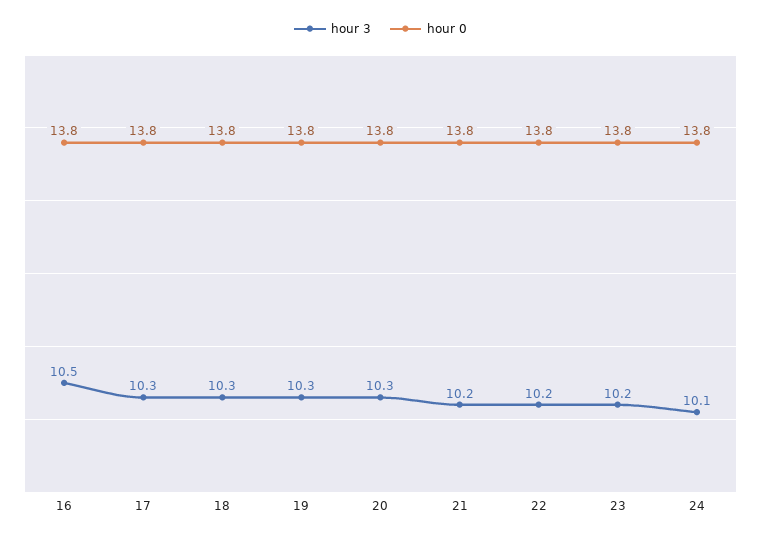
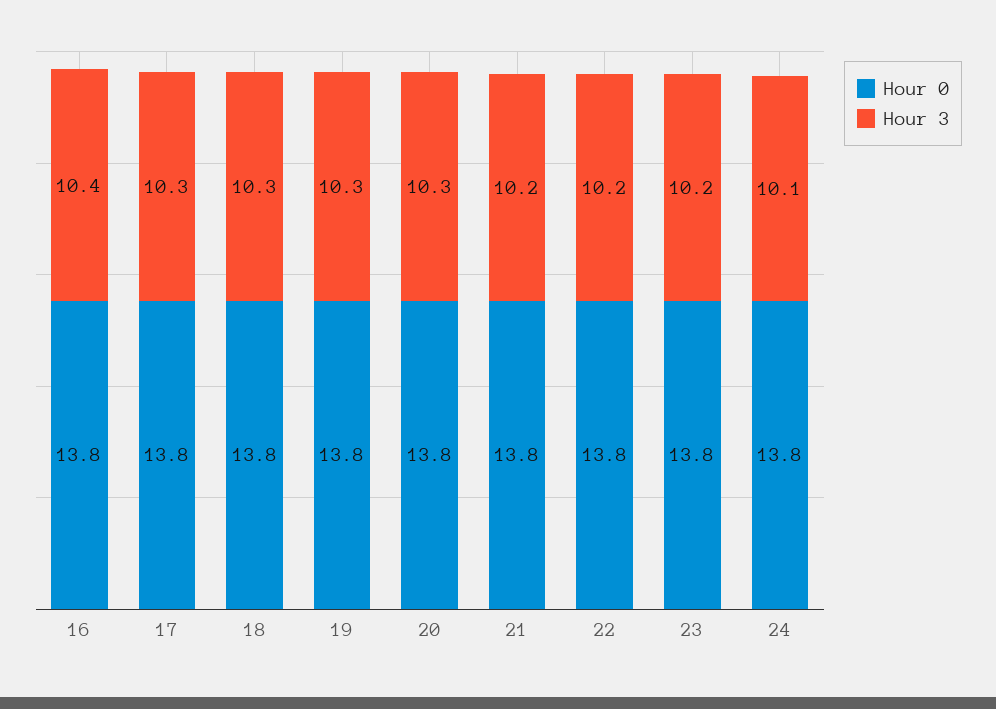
  {
    "hour 3": {
-     "16": 10.5,
+     "16": 10.4,
      "17": 10.3,
      "18": 10.3,
      "19": 10.3,
      "20": 10.3,
      "21": 10.2,
      "22": 10.2,
      "23": 10.2,
      "24": 10.1
    },
    "hour 0": {
      "16": 13.8,
      "17": 13.8,
      "18": 13.8,
      "19": 13.8,
      "20": 13.8,
      "21": 13.8,
      "22": 13.8,
      "23": 13.8,
      "24": 13.8
    }
  }

